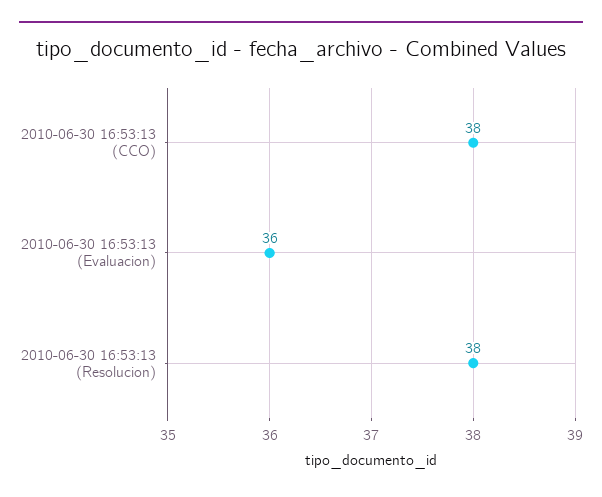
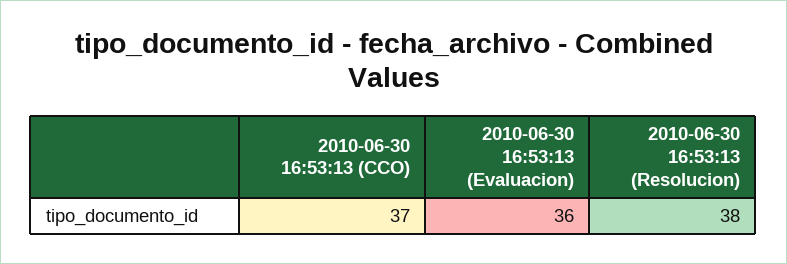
  {
-   "2010-06-30 16:53:13 (CCO)": 38,
+   "2010-06-30 16:53:13 (CCO)": 37,
    "2010-06-30 16:53:13 (Evaluacion)": 36,
    "2010-06-30 16:53:13 (Resolucion)": 38
  }

